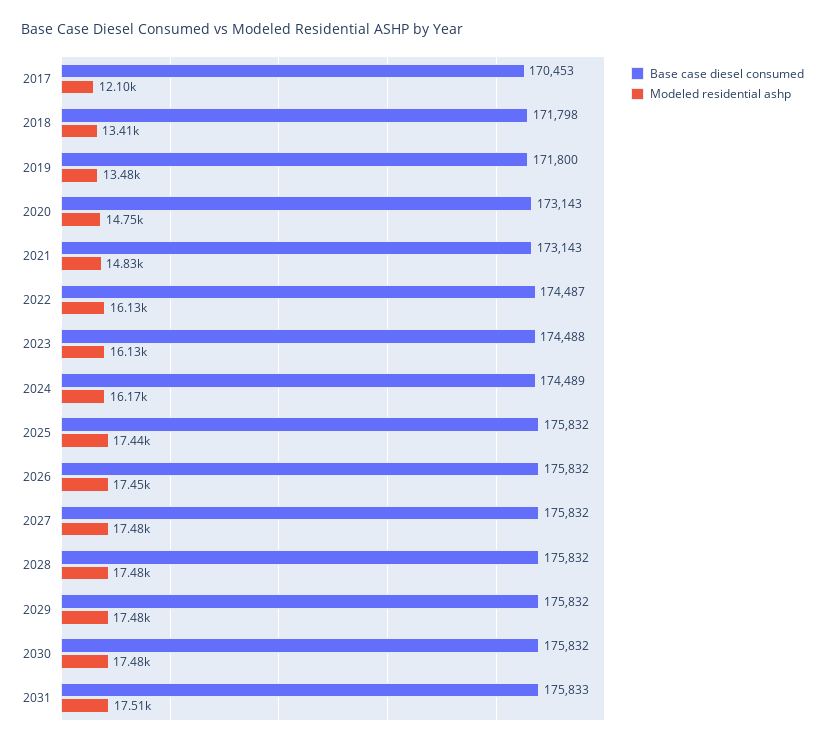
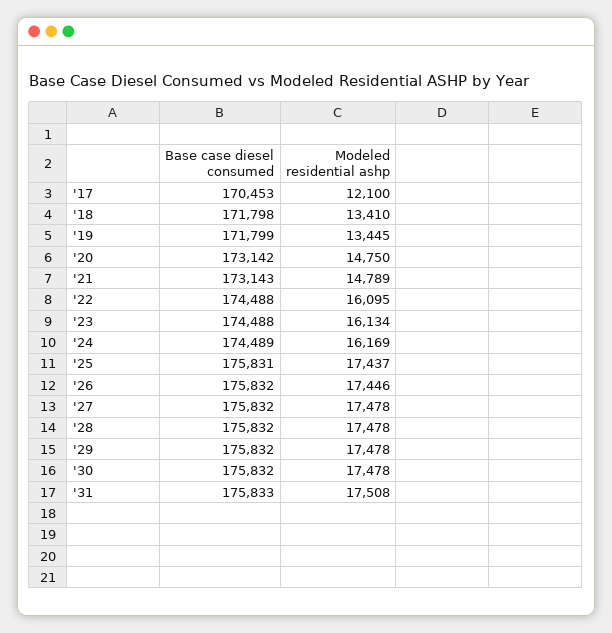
  {
    "Base case diesel consumed": {
      "2017": 170453,
      "2018": 171798,
-     "2019": 171800,
+     "2019": 171799,
-     "2020": 173143,
+     "2020": 173142,
      "2021": 173143,
-     "2022": 174487,
+     "2022": 174488,
      "2023": 174488,
      "2024": 174489,
-     "2025": 175832,
+     "2025": 175831,
      "2026": 175832,
      "2027": 175832,
      "2028": 175832,
      "2029": 175832,
      "2030": 175832,
      "2031": 175833
    },
    "Modeled residential ashp": {
      "2017": 12100,
      "2018": 13410,
-     "2019": 13480,
+     "2019": 13445,
      "2020": 14750,
-     "2021": 14830,
+     "2021": 14789,
-     "2022": 16130,
+     "2022": 16095,
      "2023": 16134,
      "2024": 16169,
      "2025": 17437,
      "2026": 17446,
      "2027": 17478,
      "2028": 17478,
      "2029": 17478,
      "2030": 17478,
      "2031": 17508
    }
  }

